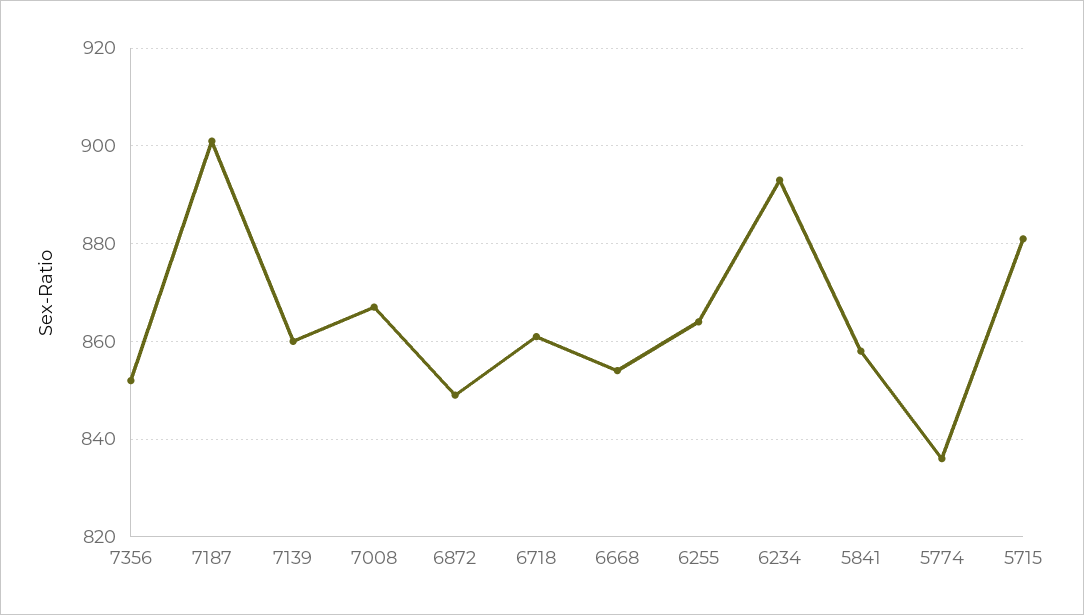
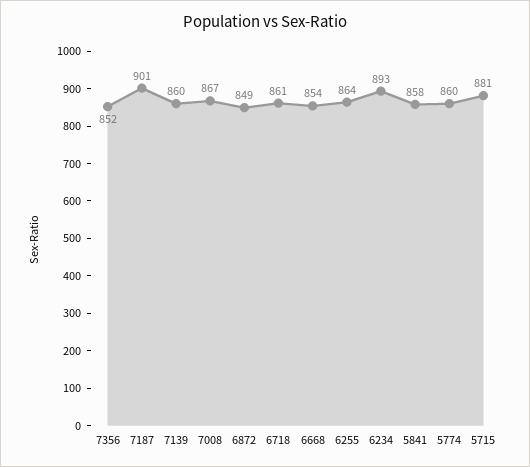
  {
    "7356": 852,
    "7187": 901,
    "7139": 860,
    "7008": 867,
    "6872": 849,
    "6718": 861,
    "6668": 854,
    "6255": 864,
    "6234": 893,
    "5841": 858,
-   "5774": 835,
+   "5774": 860,
    "5715": 881
  }

